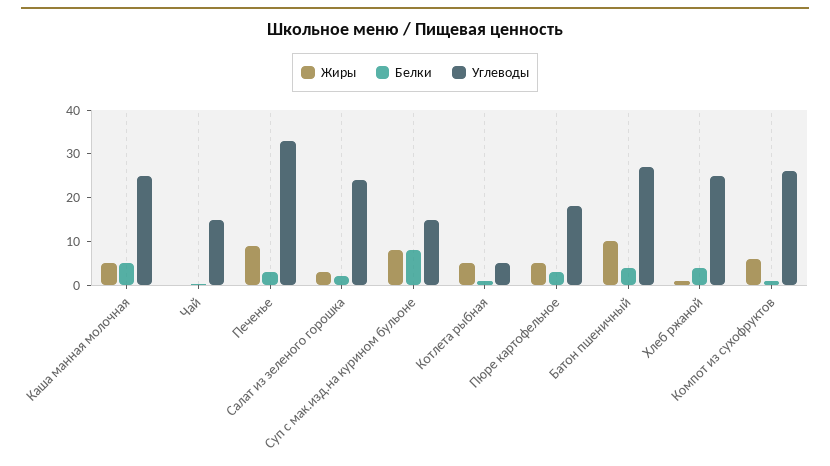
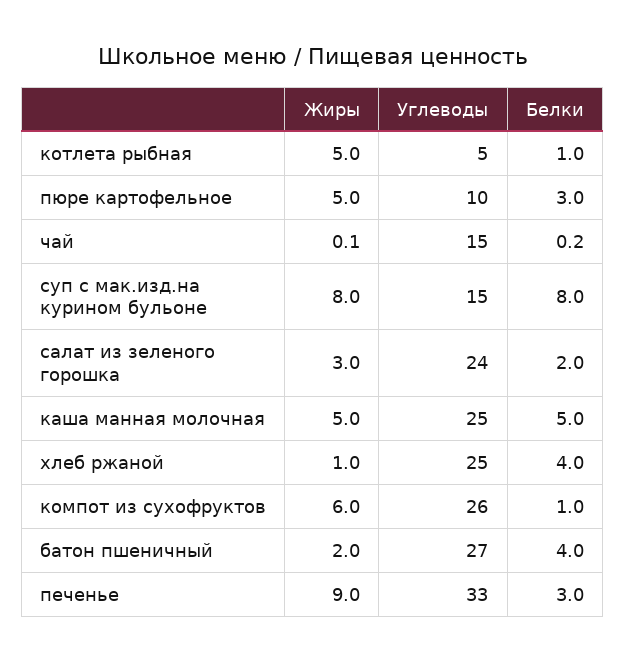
  {
    "Жиры": {
      "Каша манная молочная": 5,
      "Чай": 0.1,
      "Печенье": 9,
      "Салат из зеленого горошка": 3,
      "Суп с мак.изд.на курином бульоне": 8,
      "Котлета рыбная": 5,
      "Пюре картофельное": 5,
-     "Батон пшеничный": 10,
+     "Батон пшеничный": 2,
      "Хлеб ржаной": 1,
      "Компот из сухофруктов": 6
    },
    "Белки": {
      "Каша манная молочная": 5,
      "Чай": 0.2,
      "Печенье": 3,
      "Салат из зеленого горошка": 2,
      "Суп с мак.изд.на курином бульоне": 8,
      "Котлета рыбная": 1,
      "Пюре картофельное": 3,
      "Батон пшеничный": 4,
      "Хлеб ржаной": 4,
      "Компот из сухофруктов": 1
    },
    "Углеводы": {
      "Каша манная молочная": 25,
      "Чай": 15,
      "Печенье": 33,
      "Салат из зеленого горошка": 24,
      "Суп с мак.изд.на курином бульоне": 15,
      "Котлета рыбная": 5,
-     "Пюре картофельное": 18,
+     "Пюре картофельное": 10,
      "Батон пшеничный": 27,
      "Хлеб ржаной": 25,
      "Компот из сухофруктов": 26
    }
  }

